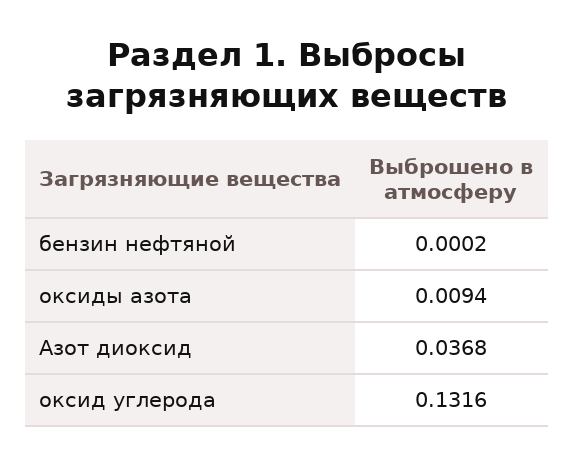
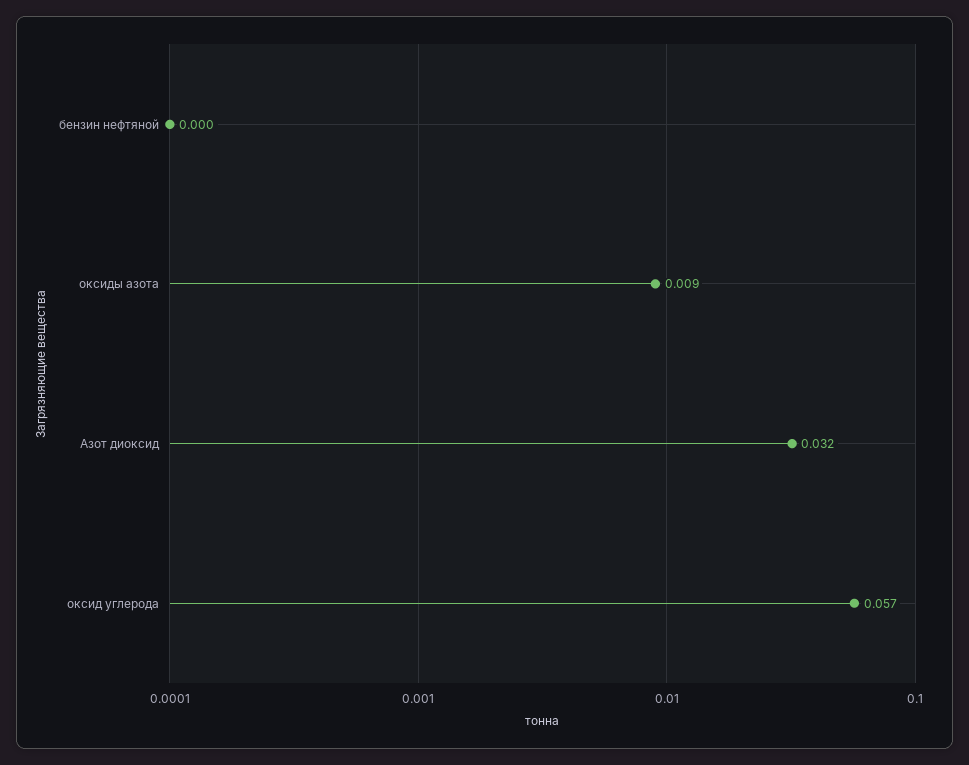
  {
    "бензин нефтяной": 0.0002,
    "оксиды азота": 0.0094,
-   "Азот диоксид": 0.0368,
+   "Азот диоксид": 0.032,
-   "оксид углерода": 0.1316
+   "оксид углерода": 0.057
  }

